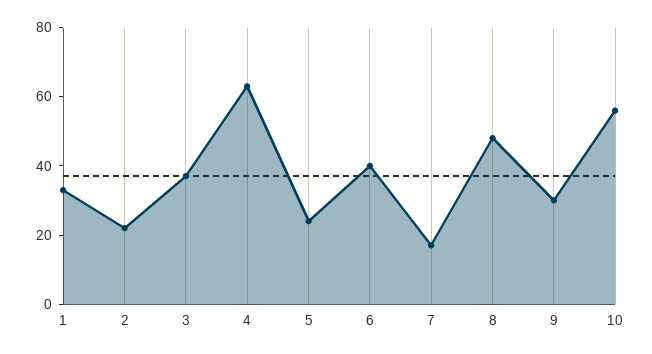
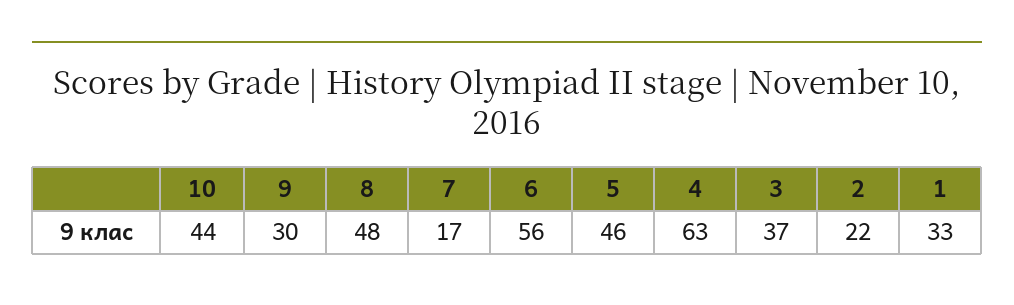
  {
    "1": 33,
    "2": 22,
    "3": 37,
    "4": 63,
-   "5": 25,
+   "5": 46,
-   "6": 40,
+   "6": 56,
    "7": 17,
    "8": 48,
    "9": 30,
-   "10": 55
+   "10": 44
  }

